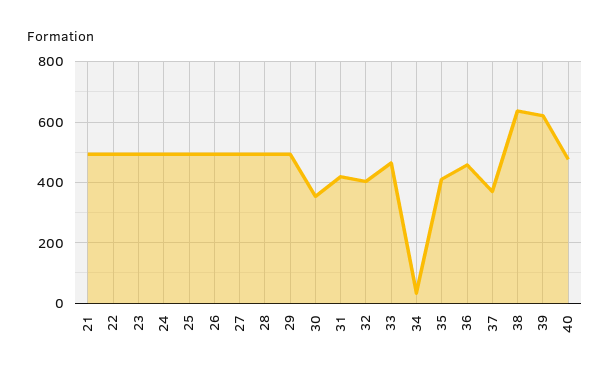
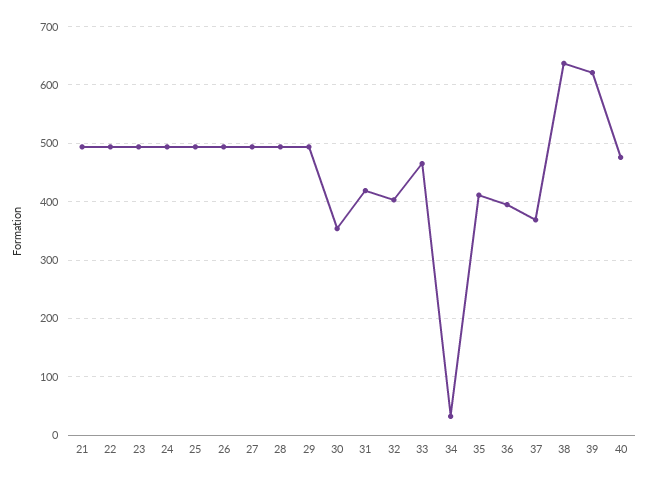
  {
    "21": 500,
    "22": 500,
    "23": 500,
    "24": 500,
    "25": 500,
    "26": 500,
    "27": 500,
    "28": 500,
    "29": 500,
    "30": 360,
    "31": 420,
    "32": 400,
    "33": 460,
    "34": 40,
    "35": 420,
-   "36": 460,
+   "36": 400,
    "37": 360,
    "38": 640,
    "39": 620,
    "40": 480
  }

